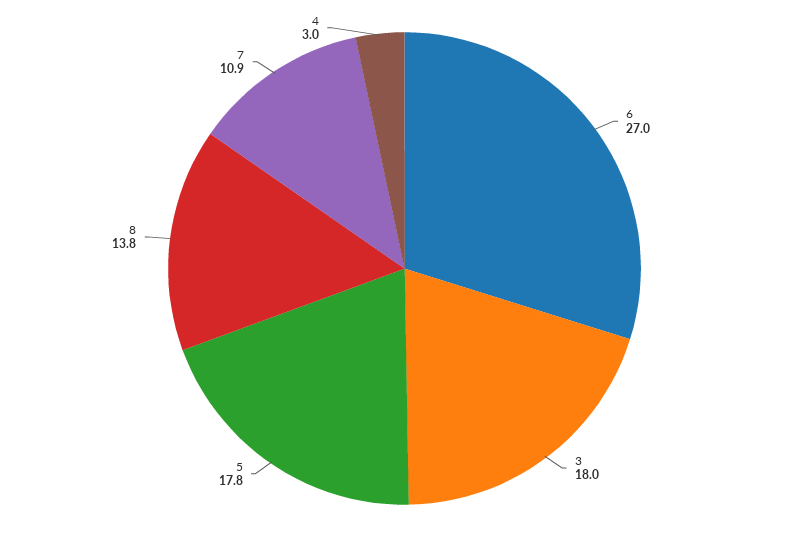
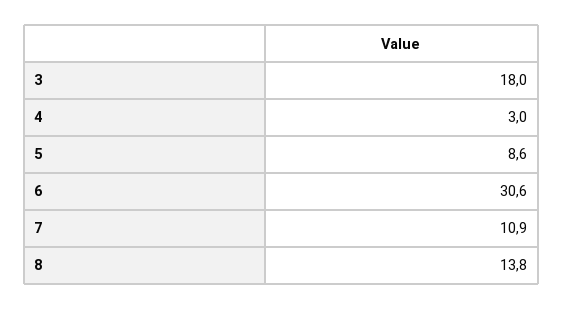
  {
-   "6": 27,
+   "6": 30.6,
    "3": 18,
-   "5": 17.8,
+   "5": 8.6,
    "8": 13.8,
    "7": 10.9,
    "4": 3
  }

